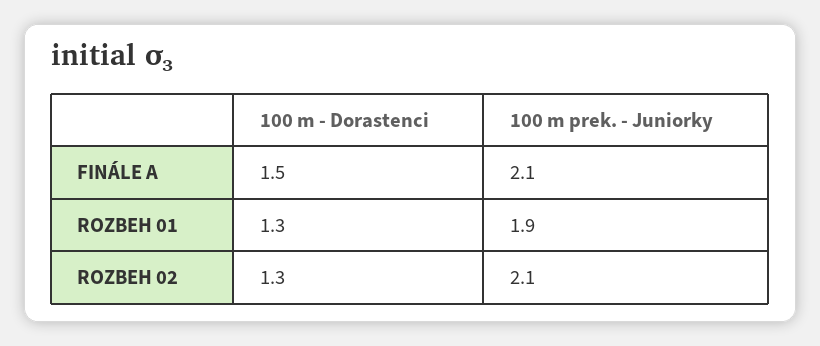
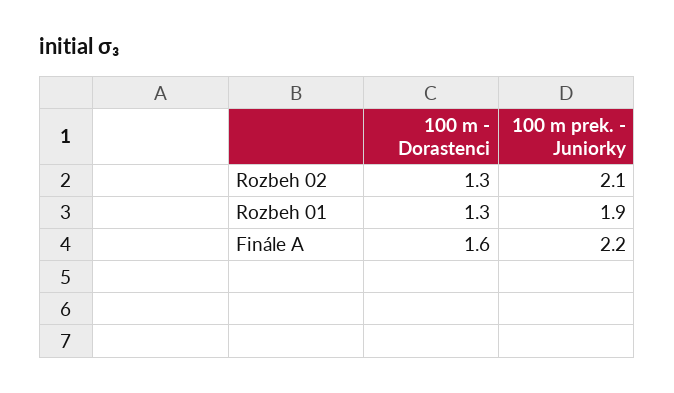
  {
    "100 m - Dorastenci": {
-     "FINÁLE A": 1.5,
+     "FINÁLE A": 1.6,
      "ROZBEH 01": 1.3,
      "ROZBEH 02": 1.3
    },
    "100 m prek. - Juniorky": {
-     "FINÁLE A": 2.1,
+     "FINÁLE A": 2.2,
      "ROZBEH 01": 1.9,
      "ROZBEH 02": 2.1
    }
  }

